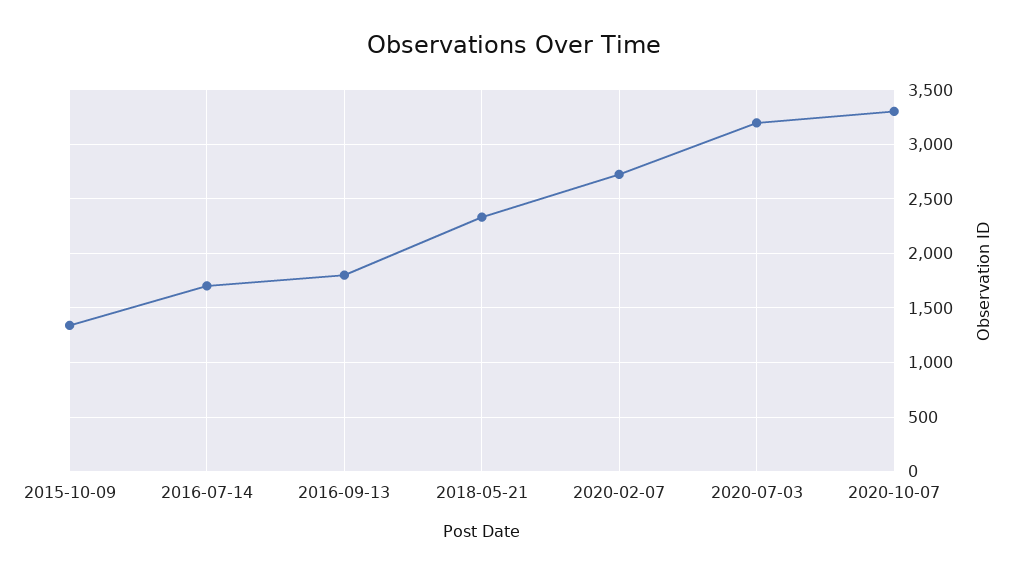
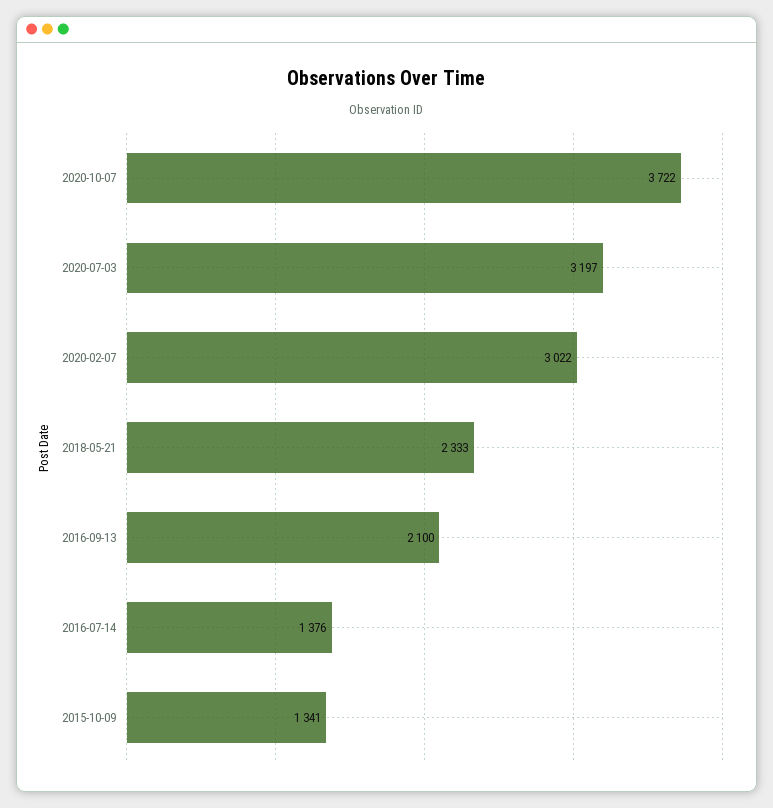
  {
    "2015-10-09": 1341,
-   "2016-07-14": 1700,
+   "2016-07-14": 1376,
-   "2016-09-13": 1800,
+   "2016-09-13": 2100,
    "2018-05-21": 2333,
-   "2020-02-07": 2700,
+   "2020-02-07": 3022,
    "2020-07-03": 3197,
-   "2020-10-07": 3300
+   "2020-10-07": 3722
  }

